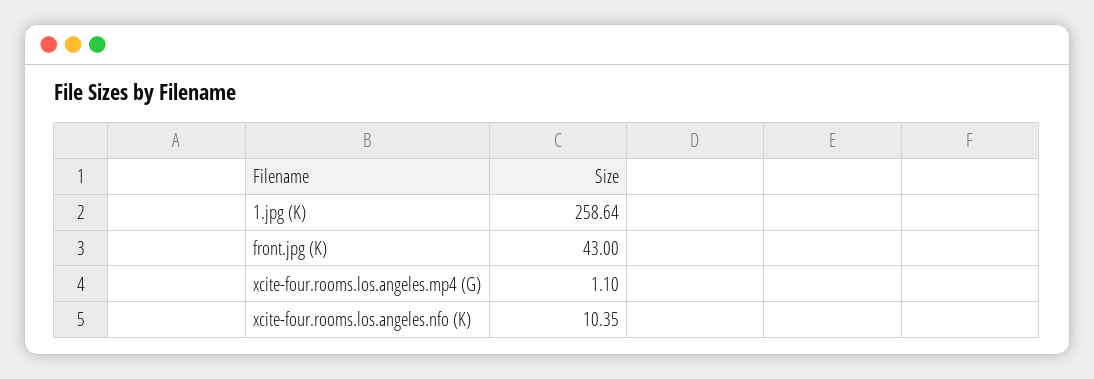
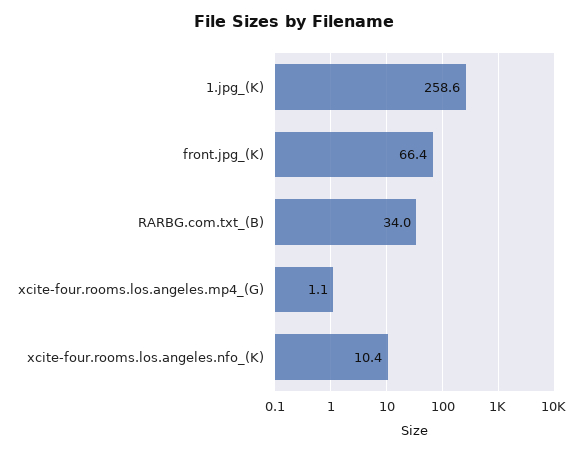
  {
    "1.jpg (K)": 258.64,
-   "front.jpg (K)": 43,
+   "front.jpg (K)": 66.4,
    "xcite-four.rooms.los.angeles.mp4 (G)": 1.1,
-   "xcite-four.rooms.los.angeles.nfo (K)": 10.35
+   "xcite-four.rooms.los.angeles.nfo (K)": 10.35,
+   "RARBG.com.txt_(B)": 34
  }

